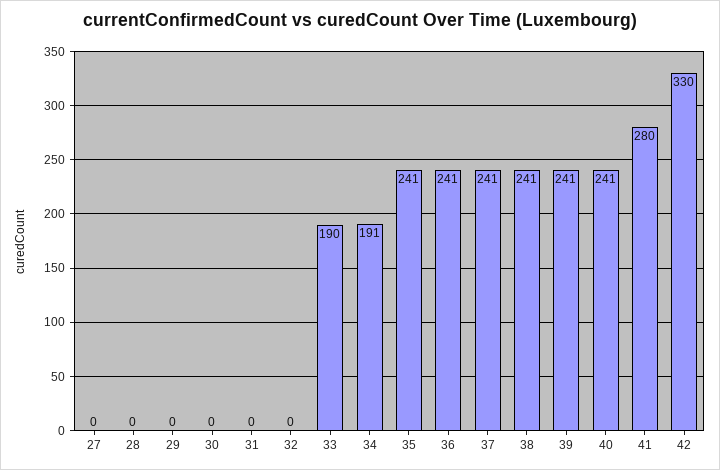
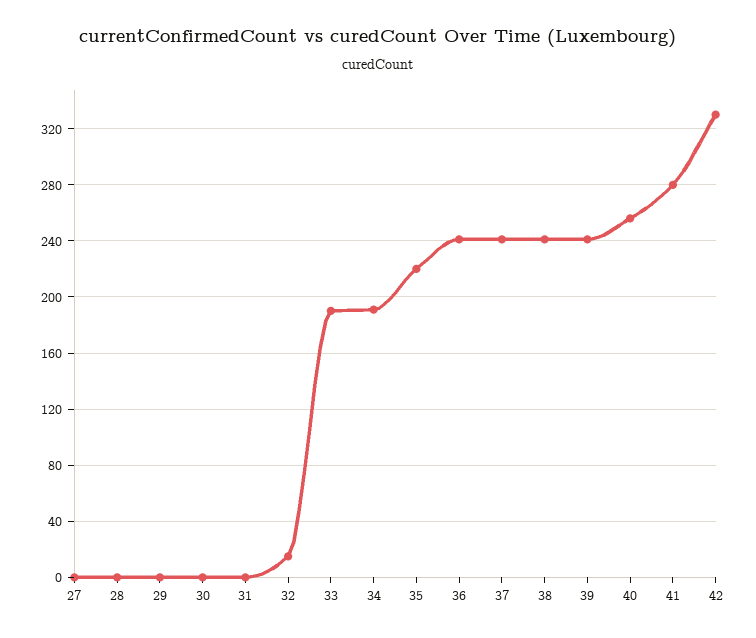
  {
    "27": 0,
    "28": 0,
    "29": 0,
    "30": 0,
    "31": 0,
-   "32": 0,
+   "32": 15,
    "33": 190,
    "34": 191,
-   "35": 241,
+   "35": 220,
    "36": 241,
    "37": 241,
    "38": 241,
    "39": 241,
-   "40": 241,
+   "40": 255,
    "41": 280,
    "42": 330
  }

